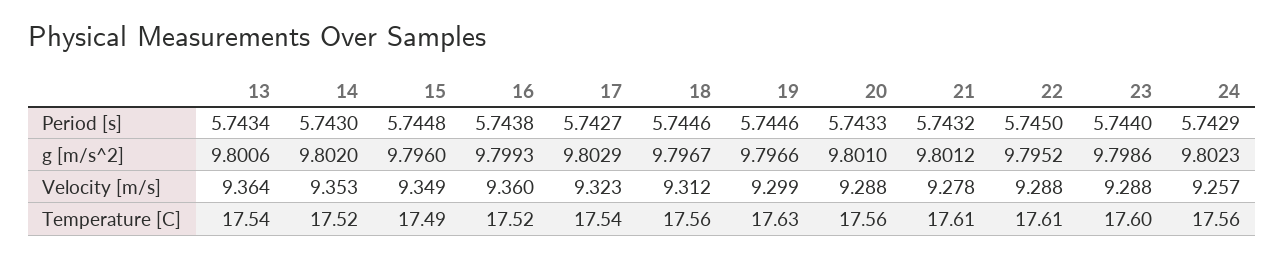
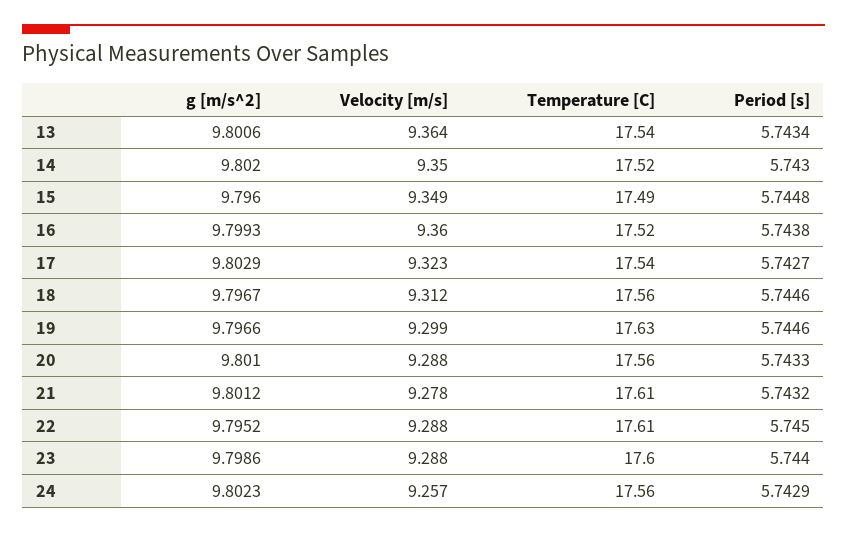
  {
    "13": {
      "Period [s]": 5.7434,
      "g [m/s^2]": 9.8006,
      "Velocity [m/s]": 9.364,
      "Temperature [C]": 17.54
    },
    "14": {
      "Period [s]": 5.743,
      "g [m/s^2]": 9.802,
-     "Velocity [m/s]": 9.353,
+     "Velocity [m/s]": 9.35,
      "Temperature [C]": 17.52
    },
    "15": {
      "Period [s]": 5.7448,
      "g [m/s^2]": 9.796,
      "Velocity [m/s]": 9.349,
      "Temperature [C]": 17.49
    },
    "16": {
      "Period [s]": 5.7438,
      "g [m/s^2]": 9.7993,
      "Velocity [m/s]": 9.36,
      "Temperature [C]": 17.52
    },
    "17": {
      "Period [s]": 5.7427,
      "g [m/s^2]": 9.8029,
      "Velocity [m/s]": 9.323,
      "Temperature [C]": 17.54
    },
    "18": {
      "Period [s]": 5.7446,
      "g [m/s^2]": 9.7967,
      "Velocity [m/s]": 9.312,
      "Temperature [C]": 17.56
    },
    "19": {
      "Period [s]": 5.7446,
      "g [m/s^2]": 9.7966,
      "Velocity [m/s]": 9.299,
      "Temperature [C]": 17.63
    },
    "20": {
      "Period [s]": 5.7433,
      "g [m/s^2]": 9.801,
      "Velocity [m/s]": 9.288,
      "Temperature [C]": 17.56
    },
    "21": {
      "Period [s]": 5.7432,
      "g [m/s^2]": 9.8012,
      "Velocity [m/s]": 9.278,
      "Temperature [C]": 17.61
    },
    "22": {
      "Period [s]": 5.745,
      "g [m/s^2]": 9.7952,
      "Velocity [m/s]": 9.288,
      "Temperature [C]": 17.61
    },
    "23": {
      "Period [s]": 5.744,
      "g [m/s^2]": 9.7986,
      "Velocity [m/s]": 9.288,
      "Temperature [C]": 17.6
    },
    "24": {
      "Period [s]": 5.7429,
      "g [m/s^2]": 9.8023,
      "Velocity [m/s]": 9.257,
      "Temperature [C]": 17.56
    }
  }

